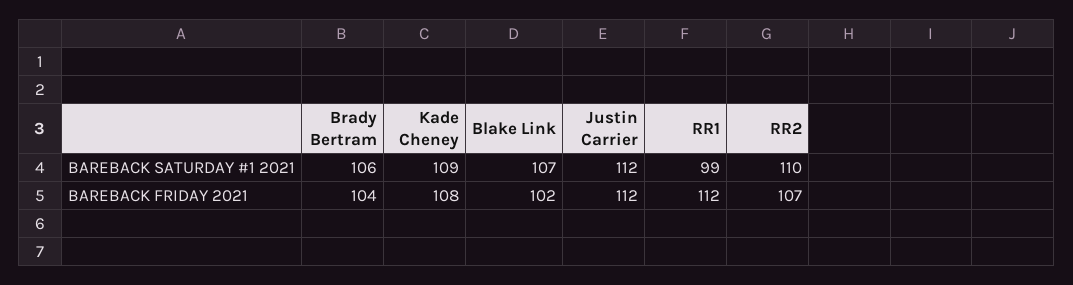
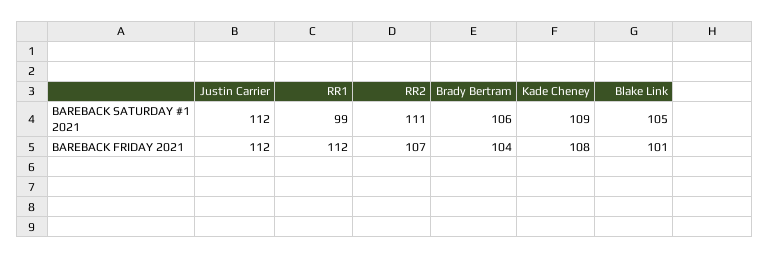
  {
    "Brady Bertram": {
      "BAREBACK SATURDAY #1 2021": 106,
      "BAREBACK FRIDAY 2021": 104
    },
    "Kade Cheney": {
      "BAREBACK SATURDAY #1 2021": 109,
      "BAREBACK FRIDAY 2021": 108
    },
    "Blake Link": {
-     "BAREBACK SATURDAY #1 2021": 107,
+     "BAREBACK SATURDAY #1 2021": 105,
-     "BAREBACK FRIDAY 2021": 102
+     "BAREBACK FRIDAY 2021": 101
    },
    "Justin Carrier": {
      "BAREBACK SATURDAY #1 2021": 112,
      "BAREBACK FRIDAY 2021": 112
    },
    "RR1": {
      "BAREBACK SATURDAY #1 2021": 99,
      "BAREBACK FRIDAY 2021": 112
    },
    "RR2": {
-     "BAREBACK SATURDAY #1 2021": 110,
+     "BAREBACK SATURDAY #1 2021": 111,
      "BAREBACK FRIDAY 2021": 107
    }
  }

